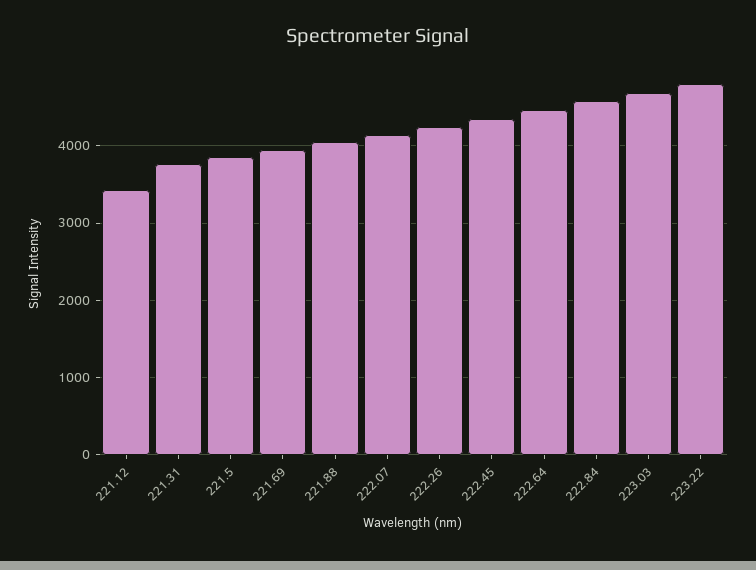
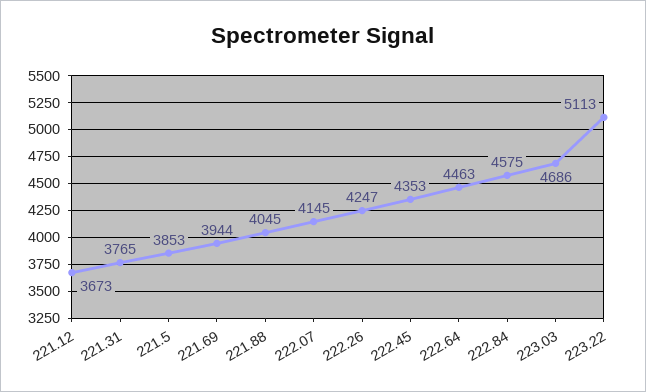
  {
-   "221.12": 3400,
+   "221.12": 3673,
    "221.31": 3765,
    "221.5": 3853,
    "221.69": 3944,
    "221.88": 4045,
    "222.07": 4145,
    "222.26": 4247,
    "222.45": 4353,
    "222.64": 4463,
    "222.84": 4575,
    "223.03": 4686,
-   "223.22": 4800
+   "223.22": 5113
  }

